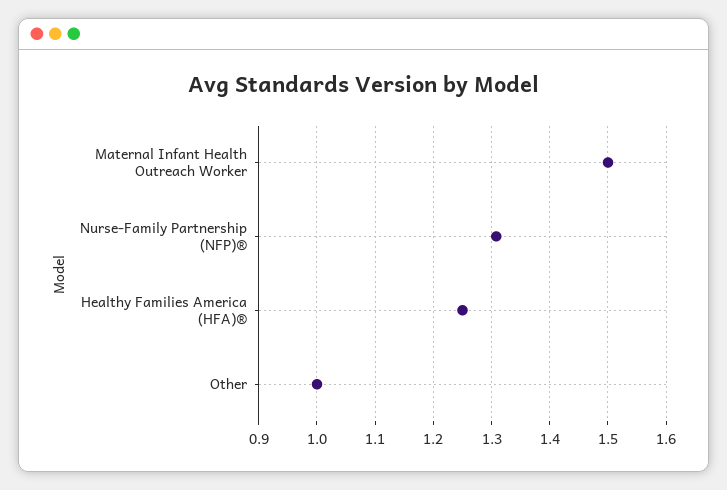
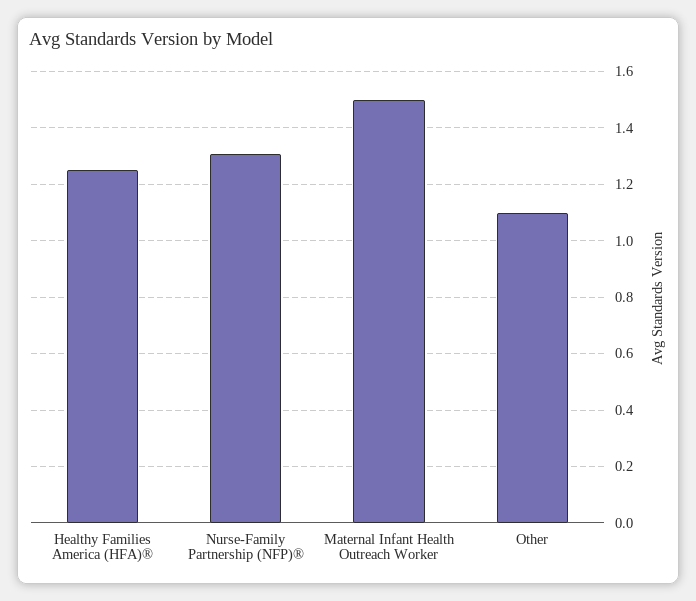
  {
    "Maternal Infant Health Outreach Worker": 1.5,
    "Nurse-Family Partnership (NFP)®": 1.3,
    "Healthy Families America (HFA)®": 1.26,
-   "Other": 1
+   "Other": 1.1
  }

